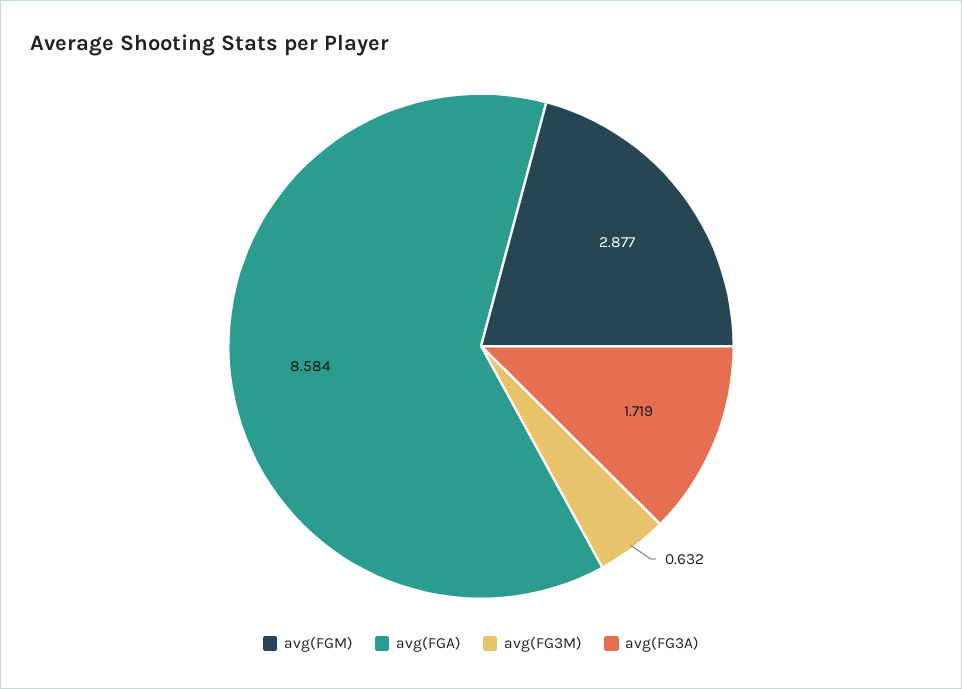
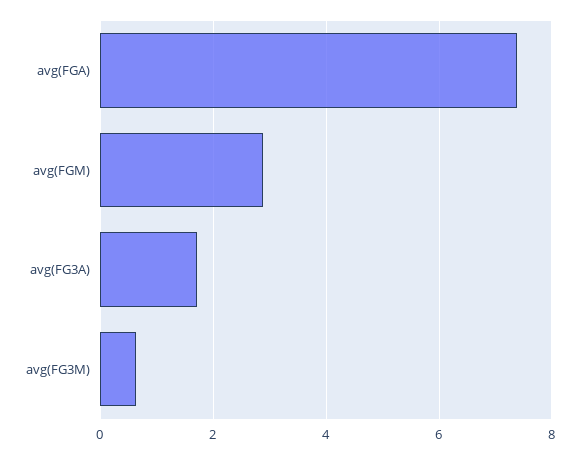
  {
    "avg(FGM)": 2.877,
-   "avg(FGA)": 8.584,
+   "avg(FGA)": 7.4,
    "avg(FG3M)": 0.632,
    "avg(FG3A)": 1.719
  }

